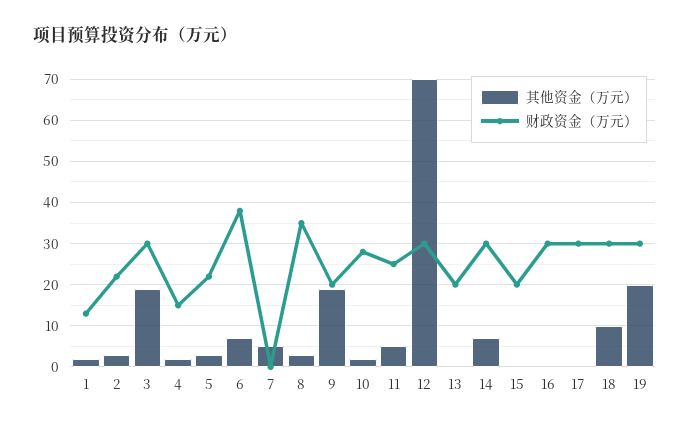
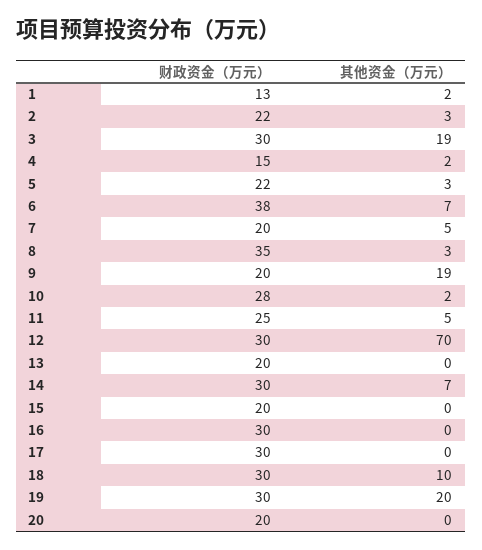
  {
    "其他资金（万元）": {
      "1": 2,
      "2": 3,
      "3": 19,
      "4": 2,
      "5": 3,
      "6": 7,
      "7": 5,
      "8": 3,
      "9": 19,
      "10": 2,
      "11": 5,
      "12": 70,
      "13": 0,
      "14": 7,
      "15": 0,
      "16": 0,
      "17": 0,
      "18": 10,
-     "19": 20
+     "19": 20,
+     "20": 0
    },
    "财政资金（万元）": {
      "1": 13,
      "2": 22,
      "3": 30,
      "4": 15,
      "5": 22,
      "6": 38,
-     "7": 0,
+     "7": 20,
      "8": 35,
      "9": 20,
      "10": 28,
      "11": 25,
      "12": 30,
      "13": 20,
      "14": 30,
      "15": 20,
      "16": 30,
      "17": 30,
      "18": 30,
-     "19": 30
+     "19": 30,
+     "20": 20
    }
  }

